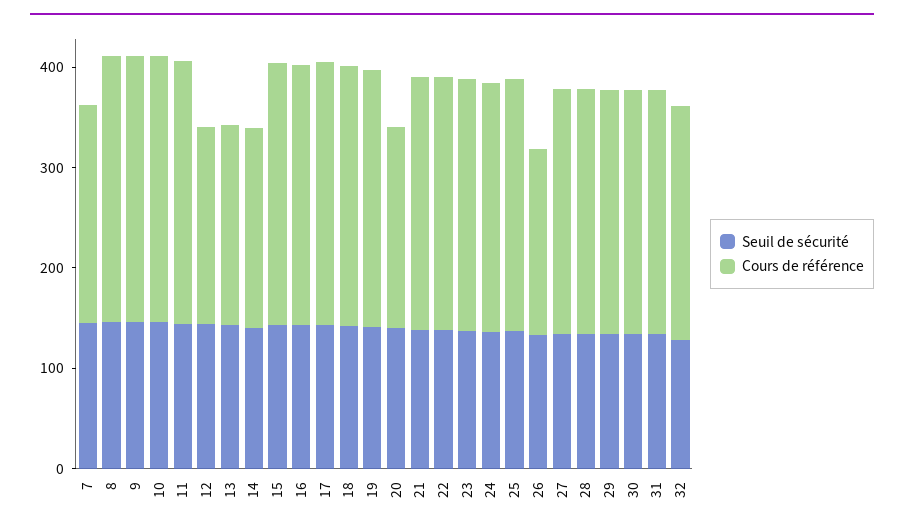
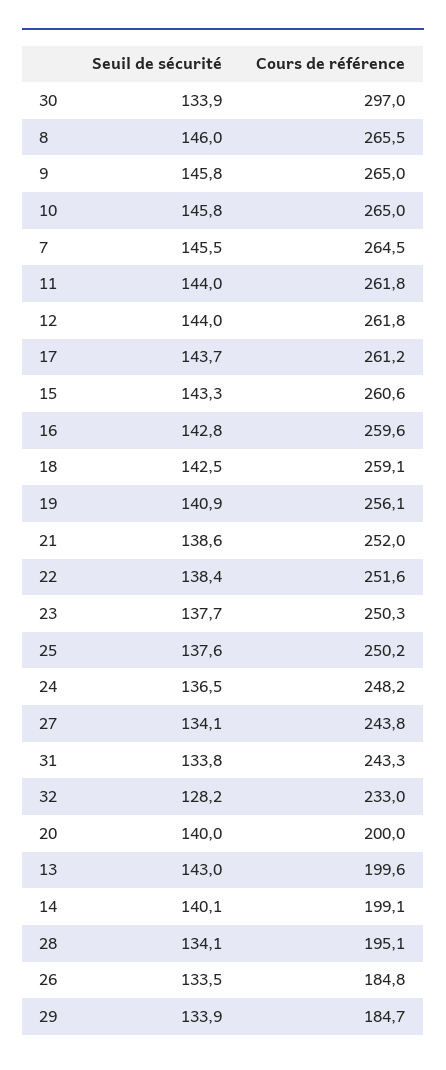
  {
    "Seuil de sécurité": {
      "7": 145.5,
      "8": 146,
      "9": 145.8,
      "10": 145.8,
      "11": 144,
      "12": 144,
      "13": 143,
      "14": 140.1,
      "15": 143.3,
      "16": 142.8,
      "17": 143.7,
      "18": 142.5,
      "19": 140.9,
      "20": 140,
      "21": 138.6,
      "22": 138.4,
      "23": 137.7,
      "24": 136.5,
      "25": 137.6,
      "26": 133.5,
      "27": 134.1,
      "28": 134.1,
      "29": 133.9,
      "30": 133.9,
      "31": 133.8,
      "32": 128.2
    },
    "Cours de référence": {
-     "7": 220,
+     "7": 264.5,
      "8": 265.5,
      "9": 265,
      "10": 265,
      "11": 261.8,
-     "12": 200,
+     "12": 261.8,
      "13": 199.6,
      "14": 199.1,
      "15": 260.6,
      "16": 259.6,
      "17": 261.2,
      "18": 259.1,
      "19": 256.1,
      "20": 200,
      "21": 252,
      "22": 251.6,
      "23": 250.3,
      "24": 248.2,
      "25": 250.2,
      "26": 184.8,
      "27": 243.8,
-     "28": 240,
+     "28": 195.1,
-     "29": 240,
+     "29": 184.7,
-     "30": 240,
+     "30": 297,
      "31": 243.3,
      "32": 233
    }
  }

